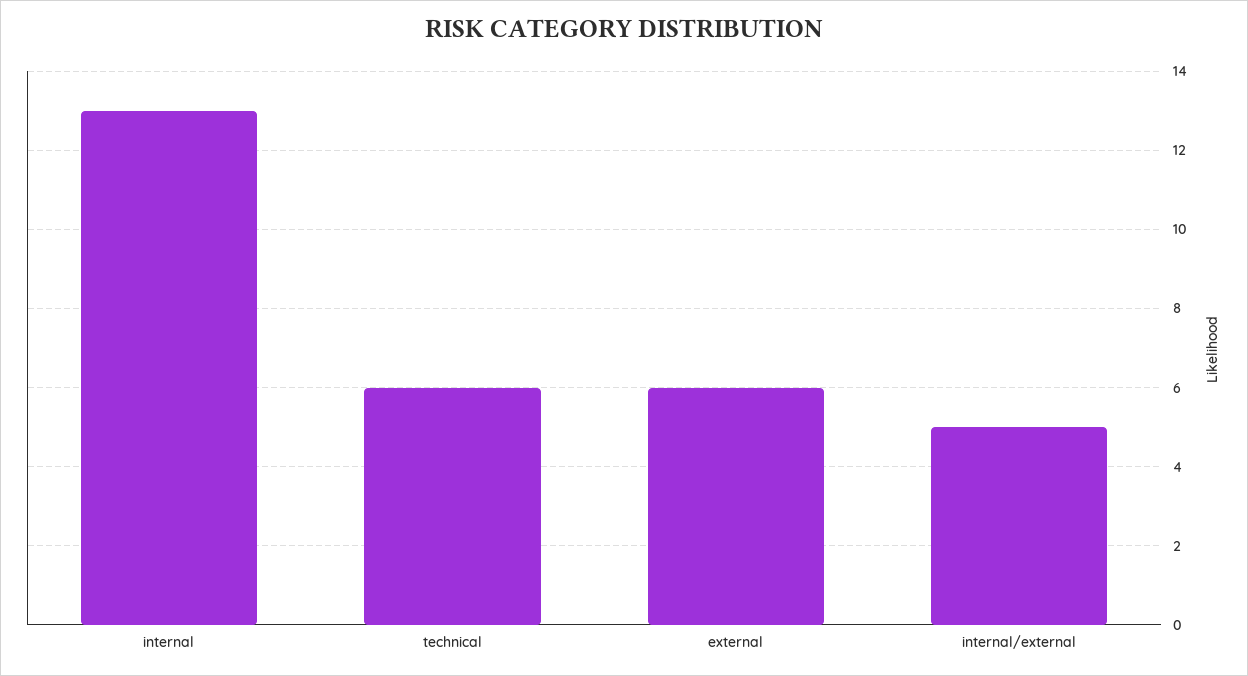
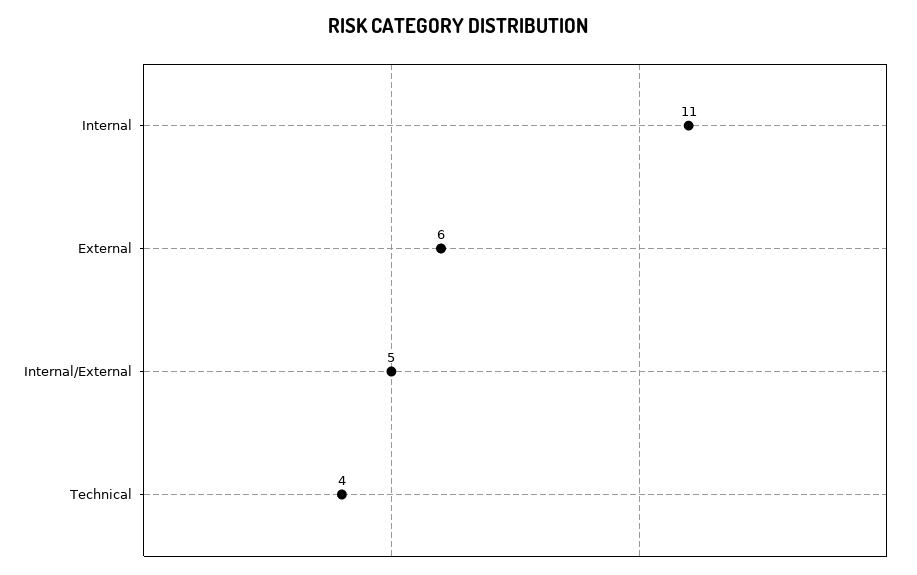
  {
-   "internal": 13,
+   "internal": 11,
-   "technical": 6,
+   "technical": 4,
    "external": 6,
    "internal/external": 5
  }

